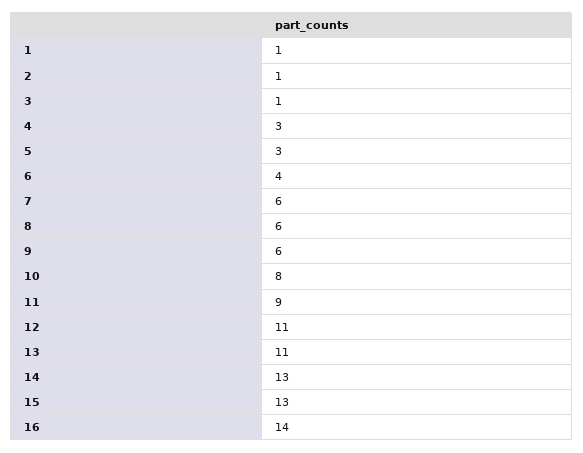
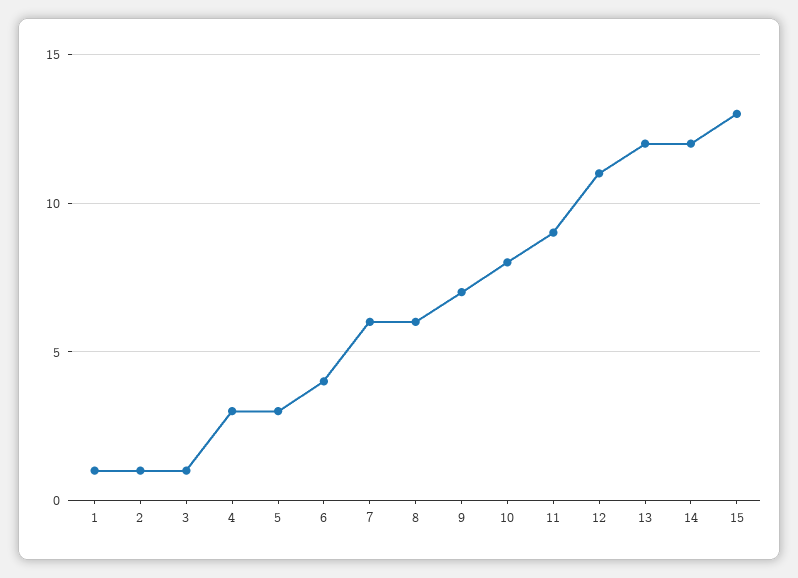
  {
    "1": 1,
    "2": 1,
    "3": 1,
    "4": 3,
    "5": 3,
    "6": 4,
    "7": 6,
    "8": 6,
-   "9": 6,
+   "9": 7,
    "10": 8,
    "11": 9,
    "12": 11,
-   "13": 11,
+   "13": 12,
-   "14": 13,
+   "14": 12,
-   "15": 13,
+   "15": 13
-   "16": 14
  }

